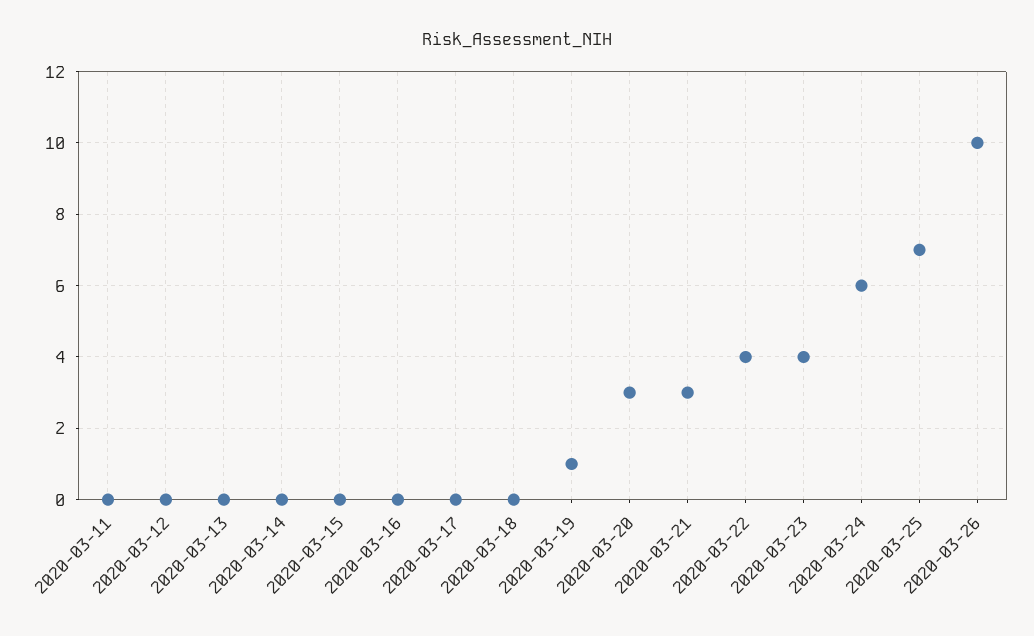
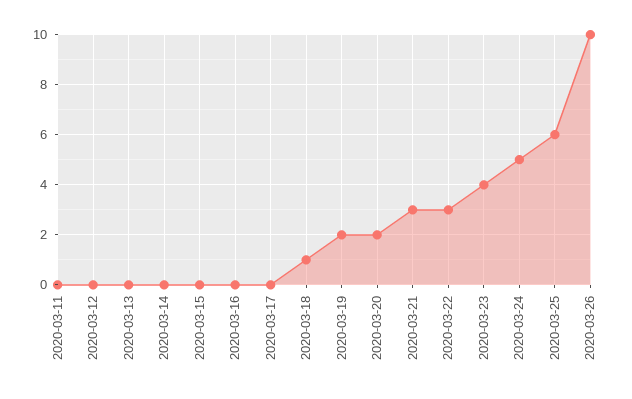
  {
    "2020-03-11": 0,
    "2020-03-12": 0,
    "2020-03-13": 0,
    "2020-03-14": 0,
    "2020-03-15": 0,
    "2020-03-16": 0,
    "2020-03-17": 0,
-   "2020-03-18": 0,
+   "2020-03-18": 1,
-   "2020-03-19": 1,
+   "2020-03-19": 2,
-   "2020-03-20": 3,
+   "2020-03-20": 2,
    "2020-03-21": 3,
-   "2020-03-22": 4,
+   "2020-03-22": 3,
    "2020-03-23": 4,
-   "2020-03-24": 6,
+   "2020-03-24": 5,
-   "2020-03-25": 7,
+   "2020-03-25": 6,
    "2020-03-26": 10
  }

